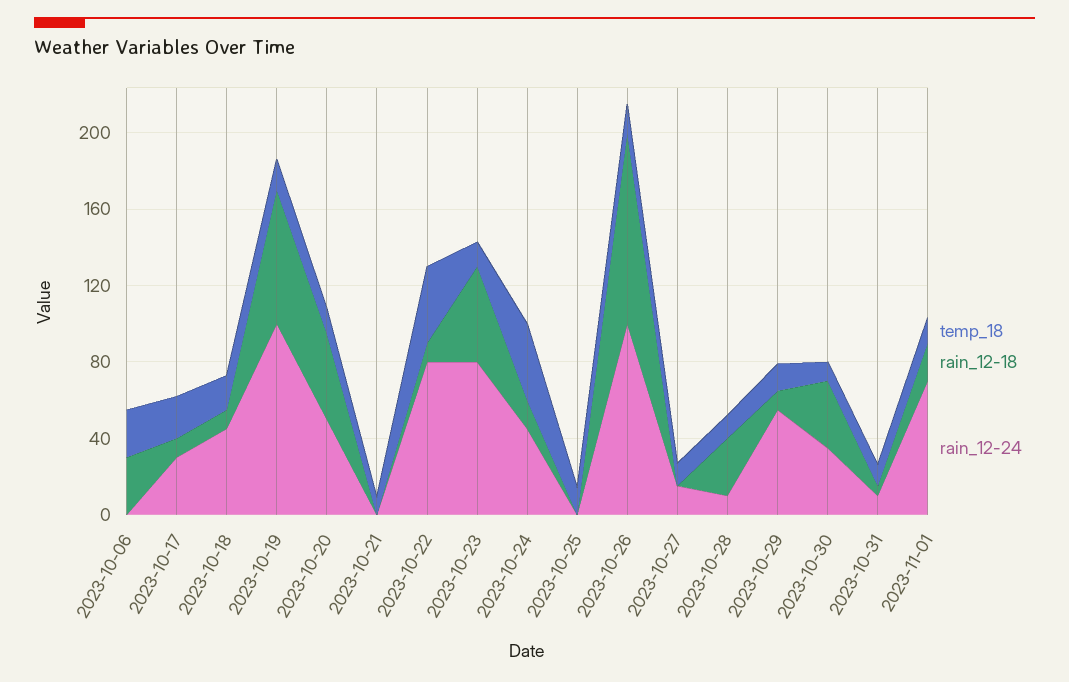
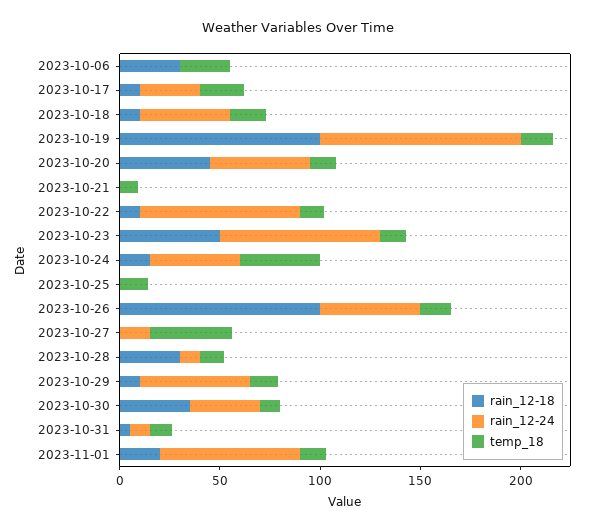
  {
    "temp_18": {
      "2023-10-06": 30,
      "2023-10-17": 20,
      "2023-10-18": 20,
      "2023-10-19": 20,
      "2023-10-20": 10,
      "2023-10-21": 10,
-     "2023-10-22": 40,
+     "2023-10-22": 10,
      "2023-10-23": 10,
      "2023-10-24": 40,
      "2023-10-25": 10,
      "2023-10-26": 20,
-     "2023-10-27": 10,
+     "2023-10-27": 40,
      "2023-10-28": 10,
      "2023-10-29": 10,
      "2023-10-30": 10,
      "2023-10-31": 10,
      "2023-11-01": 10
    },
    "rain_12-18": {
      "2023-10-06": 30,
      "2023-10-17": 10,
      "2023-10-18": 10,
-     "2023-10-19": 70,
+     "2023-10-19": 100,
      "2023-10-20": 50,
      "2023-10-21": 0,
      "2023-10-22": 10,
      "2023-10-23": 50,
      "2023-10-24": 20,
      "2023-10-25": 0,
      "2023-10-26": 100,
      "2023-10-27": 0,
      "2023-10-28": 30,
      "2023-10-29": 10,
      "2023-10-30": 40,
      "2023-10-31": 10,
      "2023-11-01": 20
    },
    "rain_12-24": {
      "2023-10-06": 0,
      "2023-10-17": 30,
      "2023-10-18": 50,
      "2023-10-19": 100,
      "2023-10-20": 50,
      "2023-10-21": 0,
      "2023-10-22": 80,
      "2023-10-23": 80,
      "2023-10-24": 50,
      "2023-10-25": 0,
-     "2023-10-26": 100,
+     "2023-10-26": 50,
      "2023-10-27": 20,
      "2023-10-28": 10,
      "2023-10-29": 60,
      "2023-10-30": 40,
      "2023-10-31": 10,
      "2023-11-01": 70
    }
  }

